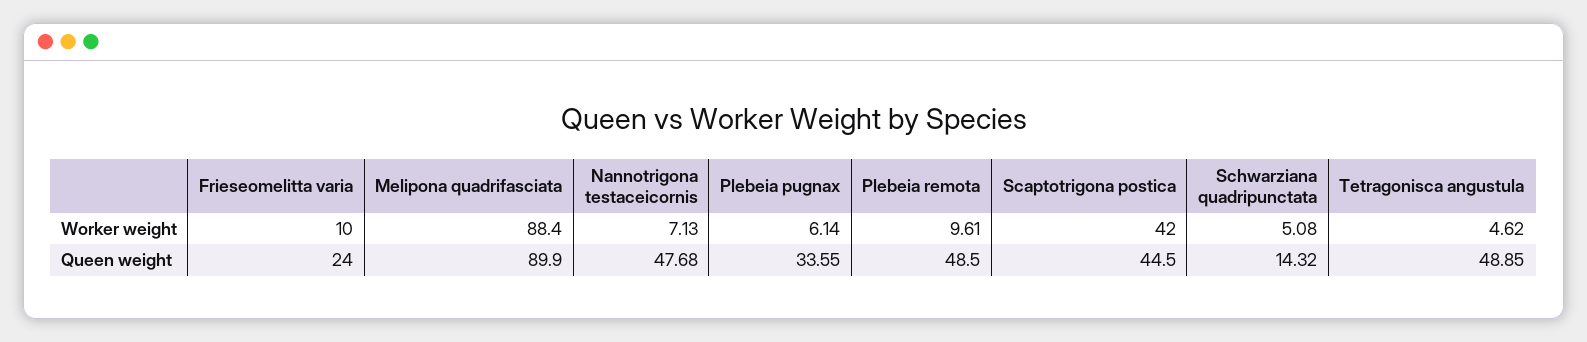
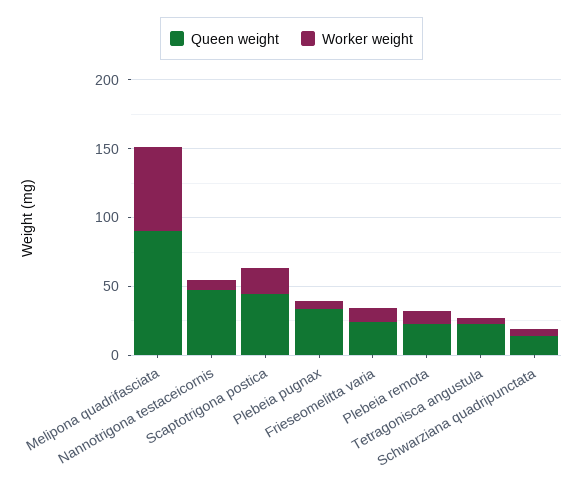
  {
    "Worker weight": {
      "Frieseomelitta varia": 10,
-     "Melipona quadrifasciata": 88.4,
+     "Melipona quadrifasciata": 60,
      "Nannotrigona testaceicornis": 7.13,
      "Plebeia pugnax": 6.14,
      "Plebeia remota": 9.61,
-     "Scaptotrigona postica": 42,
+     "Scaptotrigona postica": 20,
      "Schwarziana quadripunctata": 5.08,
      "Tetragonisca angustula": 4.62
    },
    "Queen weight": {
      "Frieseomelitta varia": 24,
      "Melipona quadrifasciata": 89.9,
      "Nannotrigona testaceicornis": 47.68,
      "Plebeia pugnax": 33.55,
-     "Plebeia remota": 48.5,
+     "Plebeia remota": 20,
      "Scaptotrigona postica": 44.5,
      "Schwarziana quadripunctata": 14.32,
-     "Tetragonisca angustula": 48.85
+     "Tetragonisca angustula": 20
    }
  }

